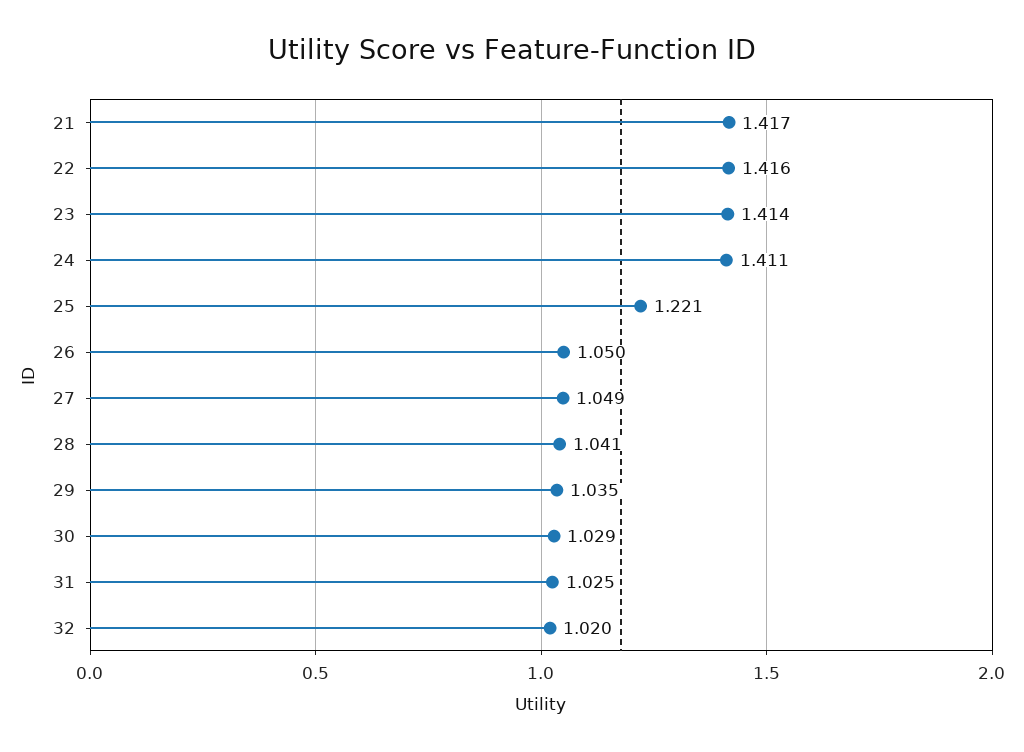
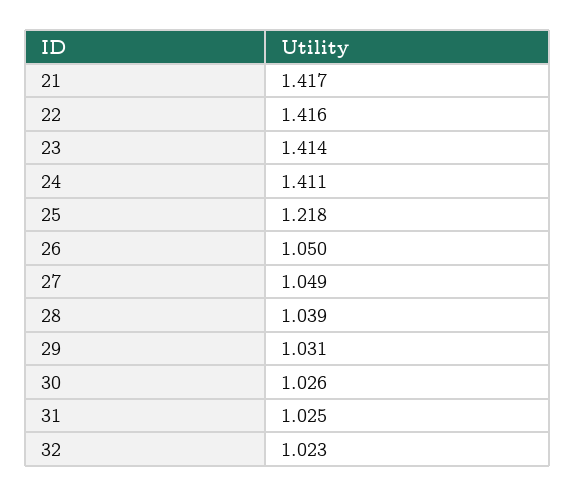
  {
    "21": 1.417,
    "22": 1.416,
    "23": 1.414,
    "24": 1.411,
-   "25": 1.221,
+   "25": 1.218,
    "26": 1.05,
    "27": 1.049,
-   "28": 1.041,
+   "28": 1.039,
-   "29": 1.035,
+   "29": 1.031,
-   "30": 1.029,
+   "30": 1.026,
    "31": 1.025,
-   "32": 1.02
+   "32": 1.023
  }

